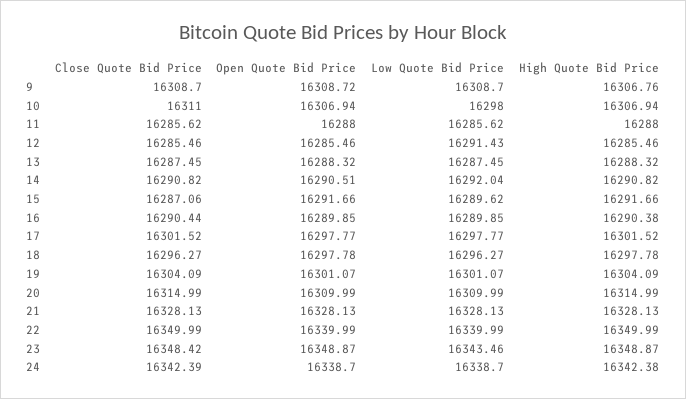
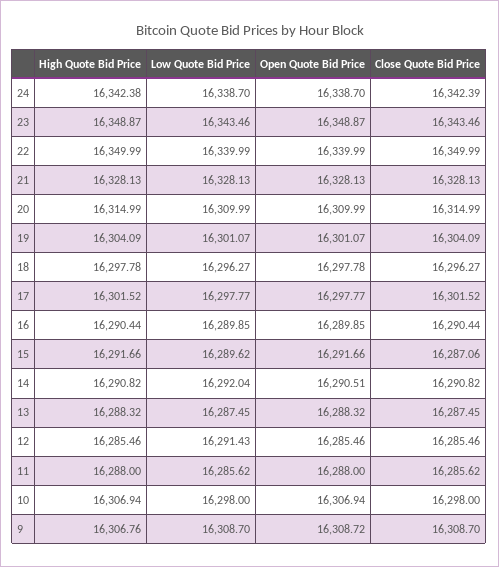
  {
    "Close Quote Bid Price": {
      "9": 16308.7,
-     "10": 16311,
+     "10": 16298,
      "11": 16285.62,
      "12": 16285.46,
      "13": 16287.45,
      "14": 16290.82,
      "15": 16287.06,
      "16": 16290.44,
      "17": 16301.52,
      "18": 16296.27,
      "19": 16304.09,
      "20": 16314.99,
      "21": 16328.13,
      "22": 16349.99,
-     "23": 16348.42,
+     "23": 16343.46,
      "24": 16342.39
    },
    "Open Quote Bid Price": {
      "9": 16308.72,
      "10": 16306.94,
      "11": 16288,
      "12": 16285.46,
      "13": 16288.32,
      "14": 16290.51,
      "15": 16291.66,
      "16": 16289.85,
      "17": 16297.77,
      "18": 16297.78,
      "19": 16301.07,
      "20": 16309.99,
      "21": 16328.13,
      "22": 16339.99,
      "23": 16348.87,
      "24": 16338.7
    },
    "Low Quote Bid Price": {
      "9": 16308.7,
      "10": 16298,
      "11": 16285.62,
      "12": 16291.43,
      "13": 16287.45,
      "14": 16292.04,
      "15": 16289.62,
      "16": 16289.85,
      "17": 16297.77,
      "18": 16296.27,
      "19": 16301.07,
      "20": 16309.99,
      "21": 16328.13,
      "22": 16339.99,
      "23": 16343.46,
      "24": 16338.7
    },
    "High Quote Bid Price": {
      "9": 16306.76,
      "10": 16306.94,
      "11": 16288,
      "12": 16285.46,
      "13": 16288.32,
      "14": 16290.82,
      "15": 16291.66,
-     "16": 16290.38,
+     "16": 16290.44,
      "17": 16301.52,
      "18": 16297.78,
      "19": 16304.09,
      "20": 16314.99,
      "21": 16328.13,
      "22": 16349.99,
      "23": 16348.87,
      "24": 16342.38
    }
  }

